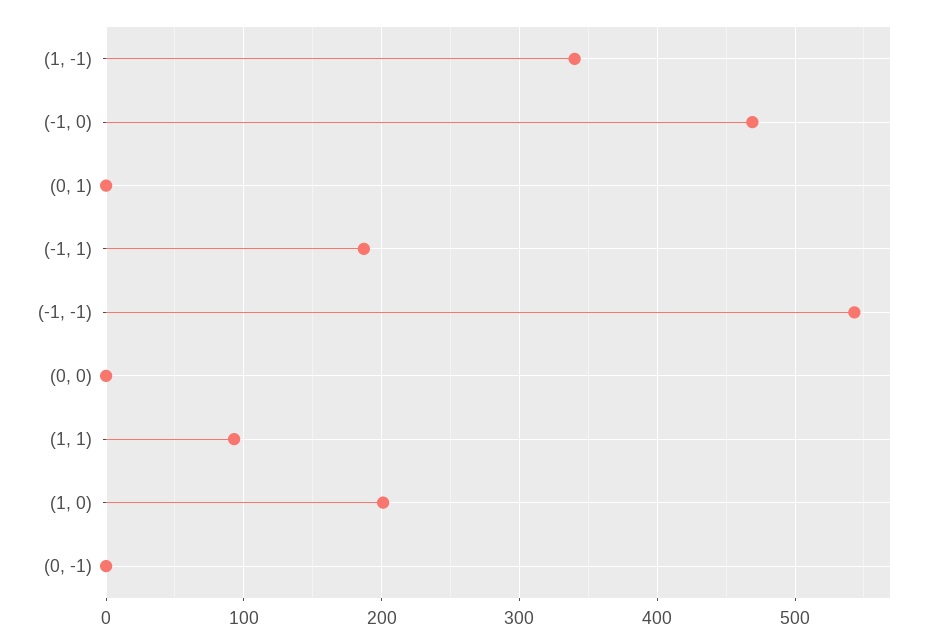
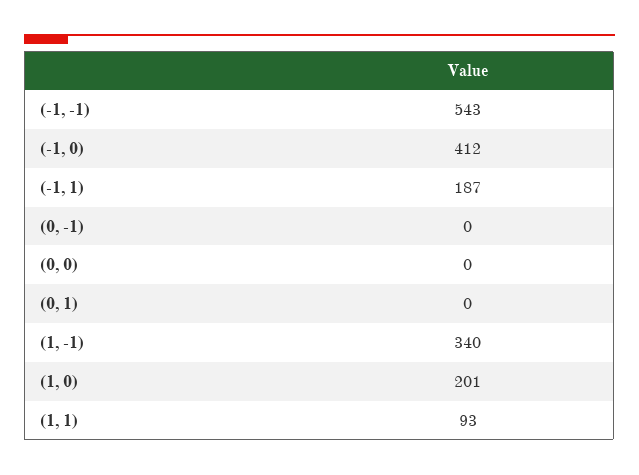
  {
    "(1, -1)": 340,
-   "(-1, 0)": 470,
+   "(-1, 0)": 412,
    "(0, 1)": 0,
    "(-1, 1)": 187,
    "(-1, -1)": 543,
    "(0, 0)": 0,
    "(1, 1)": 93,
    "(1, 0)": 201,
    "(0, -1)": 0
  }

